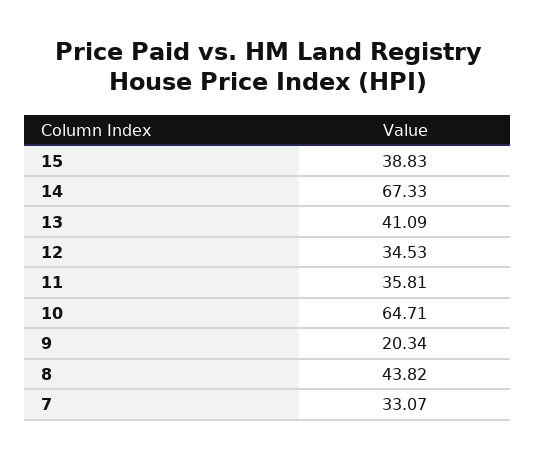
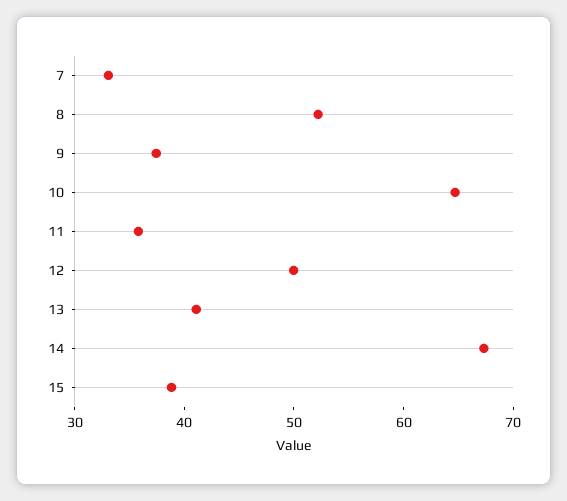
  {
    "15": 38.83,
    "14": 67.33,
    "13": 41.09,
-   "12": 34.53,
+   "12": 50,
    "11": 35.81,
    "10": 64.71,
-   "9": 20.34,
+   "9": 38,
-   "8": 43.82,
+   "8": 52,
    "7": 33.07
  }

